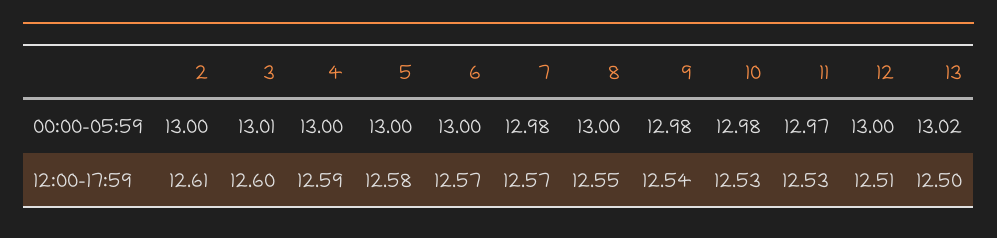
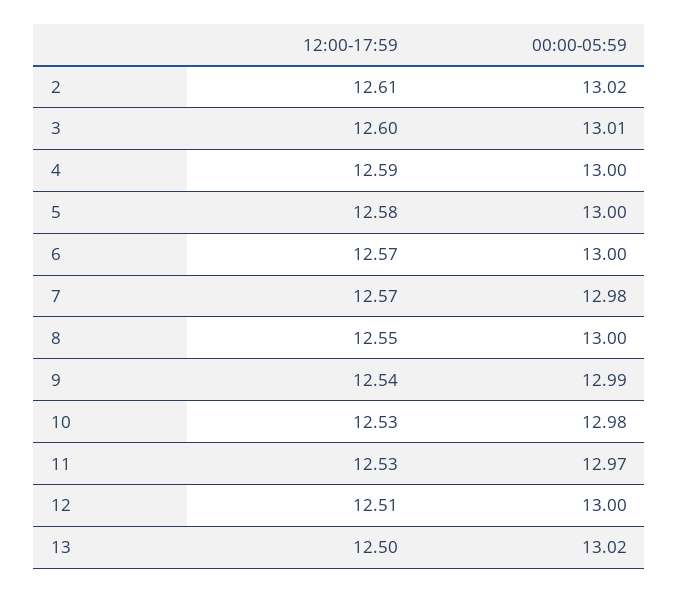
  {
    "2": {
-     "00:00-05:59": 13,
+     "00:00-05:59": 13.02,
      "12:00-17:59": 12.61
    },
    "3": {
      "00:00-05:59": 13.01,
      "12:00-17:59": 12.6
    },
    "4": {
      "00:00-05:59": 13,
      "12:00-17:59": 12.59
    },
    "5": {
      "00:00-05:59": 13,
      "12:00-17:59": 12.58
    },
    "6": {
      "00:00-05:59": 13,
      "12:00-17:59": 12.57
    },
    "7": {
      "00:00-05:59": 12.98,
      "12:00-17:59": 12.57
    },
    "8": {
      "00:00-05:59": 13,
      "12:00-17:59": 12.55
    },
    "9": {
-     "00:00-05:59": 12.98,
+     "00:00-05:59": 12.99,
      "12:00-17:59": 12.54
    },
    "10": {
      "00:00-05:59": 12.98,
      "12:00-17:59": 12.53
    },
    "11": {
      "00:00-05:59": 12.97,
      "12:00-17:59": 12.53
    },
    "12": {
      "00:00-05:59": 13,
      "12:00-17:59": 12.51
    },
    "13": {
      "00:00-05:59": 13.02,
      "12:00-17:59": 12.5
    }
  }

